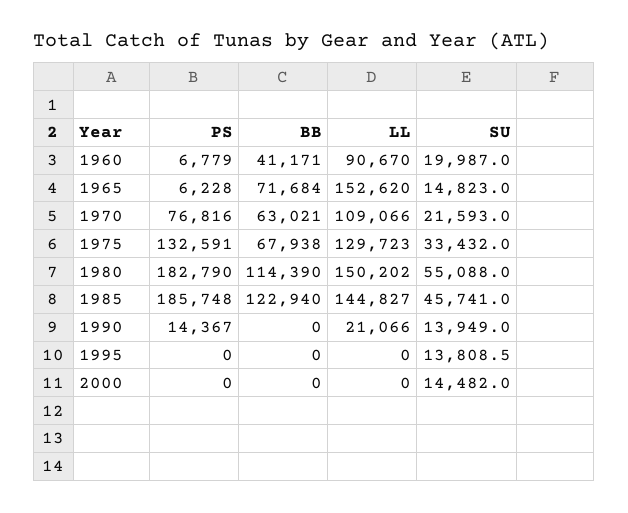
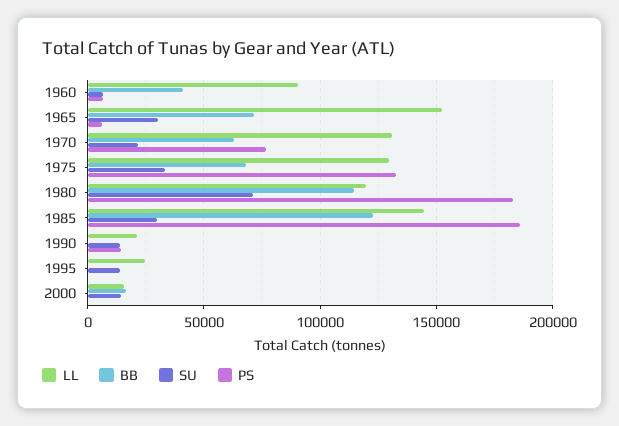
  {
    "PS": {
      "1960": 6779,
      "1965": 6228,
      "1970": 76816,
      "1975": 132591,
      "1980": 182790,
      "1985": 185748,
      "1990": 14367,
      "1995": 0,
      "2000": 0
    },
    "BB": {
      "1960": 41171,
      "1965": 71684,
      "1970": 63021,
      "1975": 67938,
      "1980": 114390,
      "1985": 122940,
      "1990": 0,
      "1995": 0,
-     "2000": 0
+     "2000": 15000
    },
    "LL": {
      "1960": 90670,
      "1965": 152620,
-     "1970": 109066,
+     "1970": 130000,
      "1975": 129723,
-     "1980": 150202,
+     "1980": 120000,
      "1985": 144827,
      "1990": 21066,
-     "1995": 0,
+     "1995": 25000,
-     "2000": 0
+     "2000": 15000
    },
    "SU": {
-     "1960": 19987,
+     "1960": 5000,
-     "1965": 14823,
+     "1965": 30000,
      "1970": 21593,
      "1975": 33432,
-     "1980": 55088,
+     "1980": 70000,
-     "1985": 45741,
+     "1985": 30000,
      "1990": 13949,
      "1995": 13808.5,
      "2000": 14482
    }
  }

